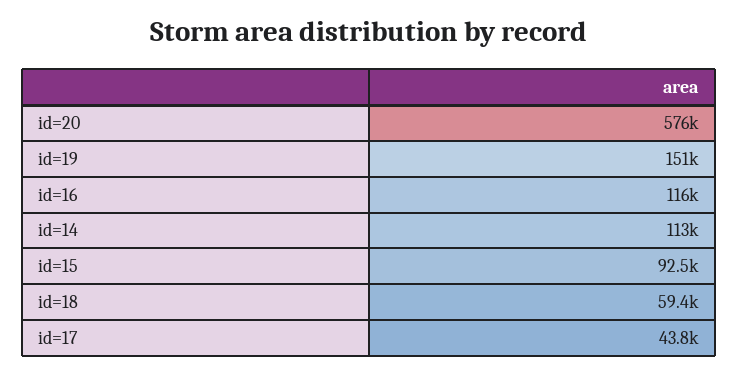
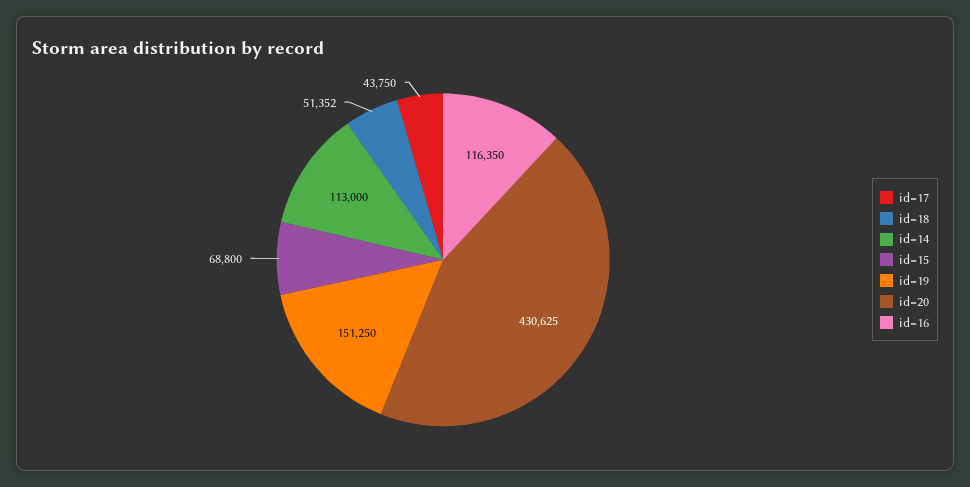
  {
-   "id=20": 576000,
+   "id=20": 430625,
    "id=19": 151250,
    "id=16": 116350,
    "id=14": 113000,
-   "id=15": 92500,
+   "id=15": 68800,
-   "id=18": 59400,
+   "id=18": 51352,
    "id=17": 43750
  }

